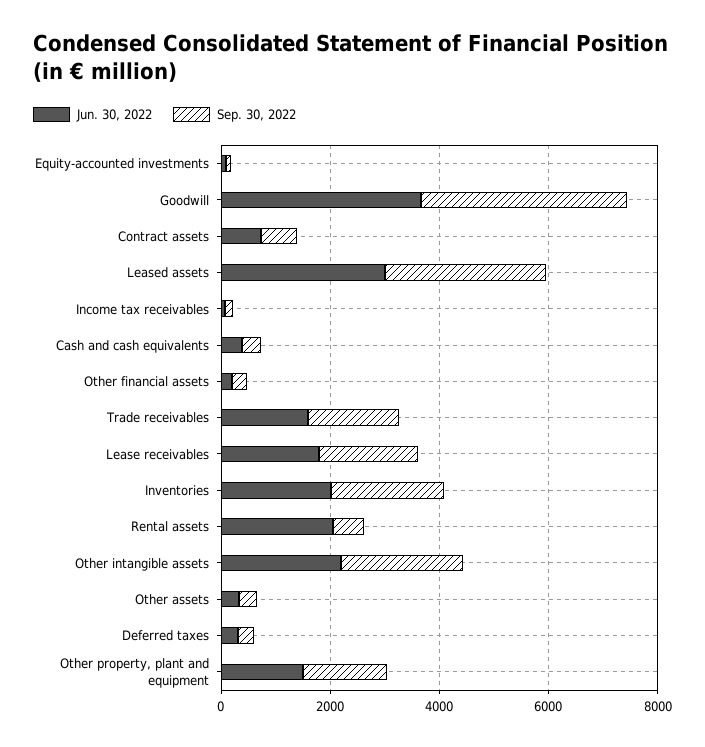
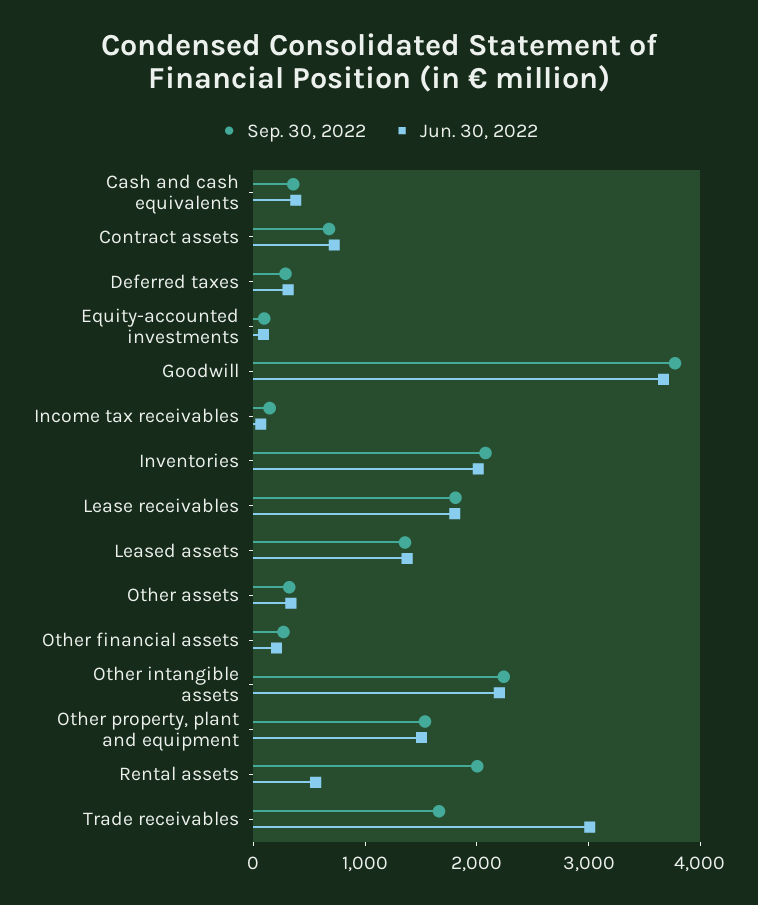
  {
    "Jun. 30, 2022": {
      "Equity-accounted investments": 0,
      "Goodwill": 3600,
      "Contract assets": 800,
-     "Leased assets": 3000,
+     "Leased assets": 1400,
      "Income tax receivables": 0,
      "Cash and cash equivalents": 400,
      "Other financial assets": 200,
-     "Trade receivables": 1500,
+     "Trade receivables": 3000,
      "Lease receivables": 1800,
      "Inventories": 2000,
-     "Rental assets": 2000,
+     "Rental assets": 600,
      "Other intangible assets": 2200,
      "Other assets": 400,
      "Deferred taxes": 400,
      "Other property, plant and equipment": 1600
    },
    "Sep. 30, 2022": {
      "Equity-accounted investments": 0,
      "Goodwill": 3800,
      "Contract assets": 600,
-     "Leased assets": 3000,
+     "Leased assets": 1400,
      "Income tax receivables": 200,
      "Cash and cash equivalents": 400,
      "Other financial assets": 200,
      "Trade receivables": 1600,
      "Lease receivables": 1800,
      "Inventories": 2000,
-     "Rental assets": 500,
+     "Rental assets": 2000,
      "Other intangible assets": 2200,
      "Other assets": 400,
      "Deferred taxes": 200,
      "Other property, plant and equipment": 1600
    }
  }

